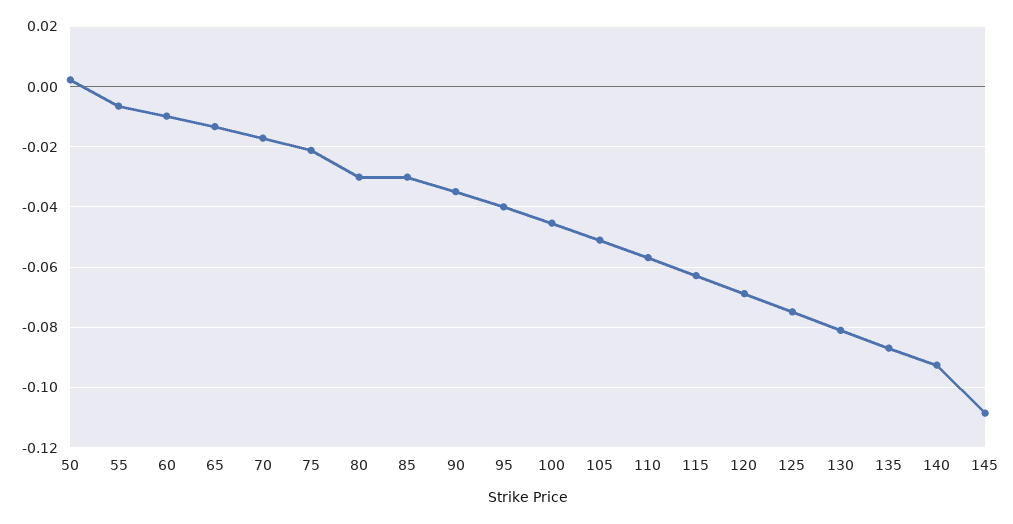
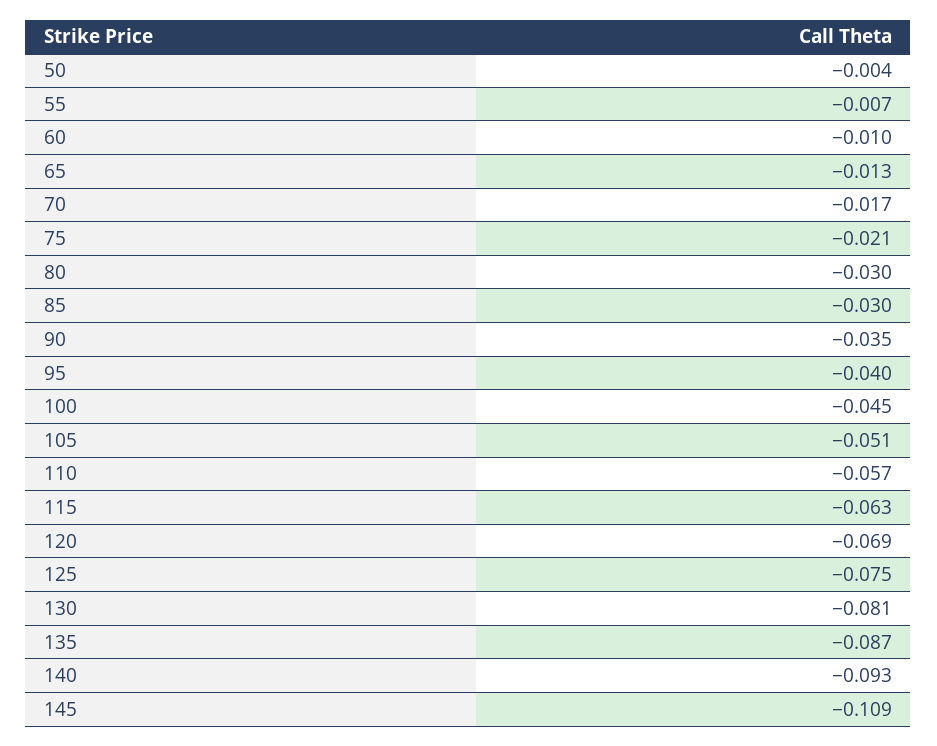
  {
-   "50": 0.002,
+   "50": -0.004,
    "55": -0.007,
    "60": -0.01,
    "65": -0.013,
    "70": -0.017,
    "75": -0.021,
    "80": -0.03,
    "85": -0.03,
    "90": -0.035,
    "95": -0.04,
    "100": -0.045,
    "105": -0.051,
    "110": -0.057,
    "115": -0.063,
    "120": -0.069,
    "125": -0.075,
    "130": -0.081,
    "135": -0.087,
    "140": -0.093,
    "145": -0.109
  }

